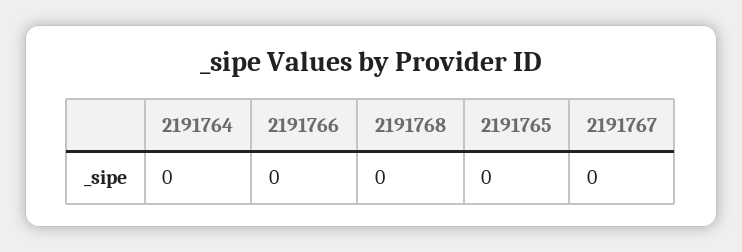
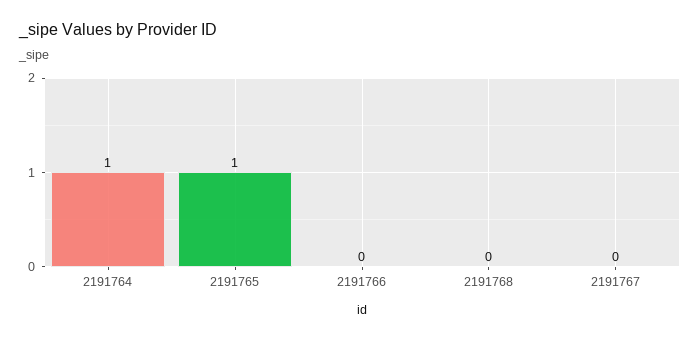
  {
-   "2191764": 0,
+   "2191764": 1,
    "2191766": 0,
    "2191768": 0,
-   "2191765": 0,
+   "2191765": 1,
    "2191767": 0
  }

